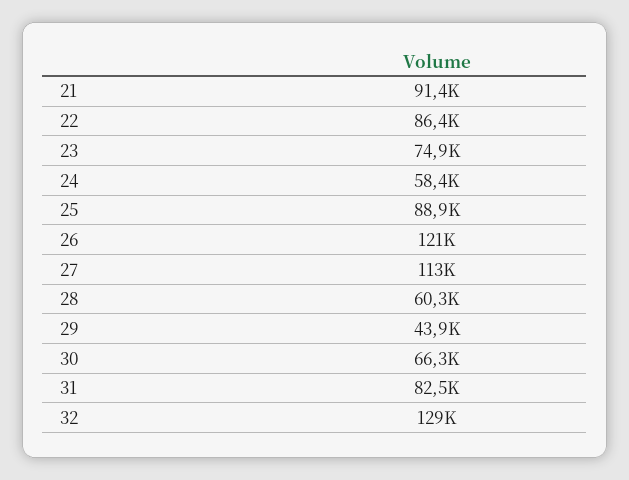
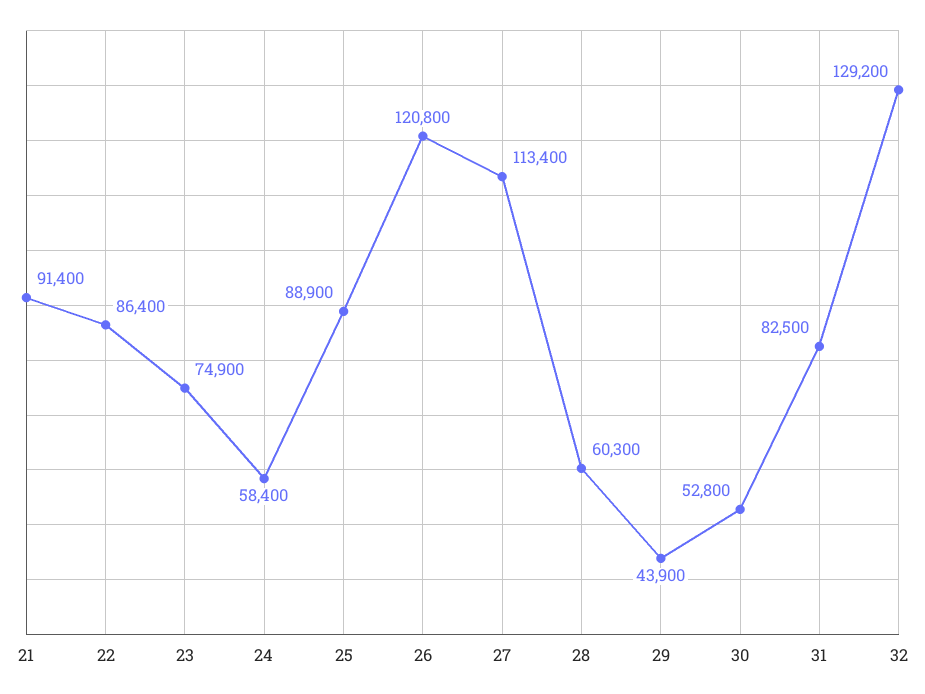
  {
    "21": 91400,
    "22": 86400,
    "23": 74900,
    "24": 58400,
    "25": 88900,
    "26": 120800,
    "27": 113400,
    "28": 60300,
    "29": 43900,
-   "30": 66300,
+   "30": 52800,
    "31": 82500,
    "32": 129200
  }

